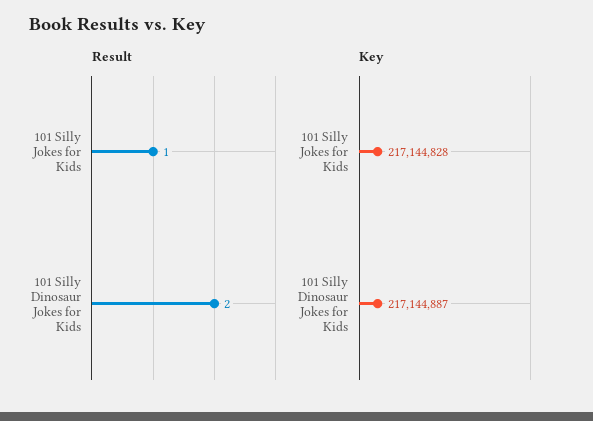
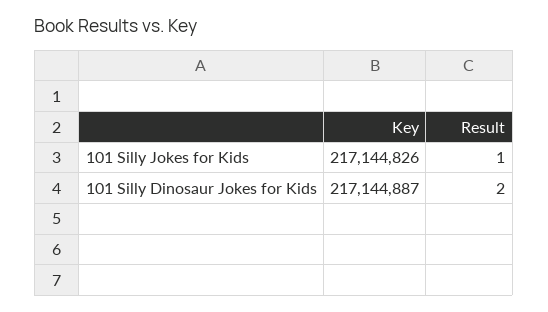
  {
    "Result": {
      "101 Silly Jokes for Kids": 1,
      "101 Silly Dinosaur Jokes for Kids": 2
    },
    "Key": {
-     "101 Silly Jokes for Kids": 217144828,
+     "101 Silly Jokes for Kids": 217144826,
      "101 Silly Dinosaur Jokes for Kids": 217144887
    }
  }

